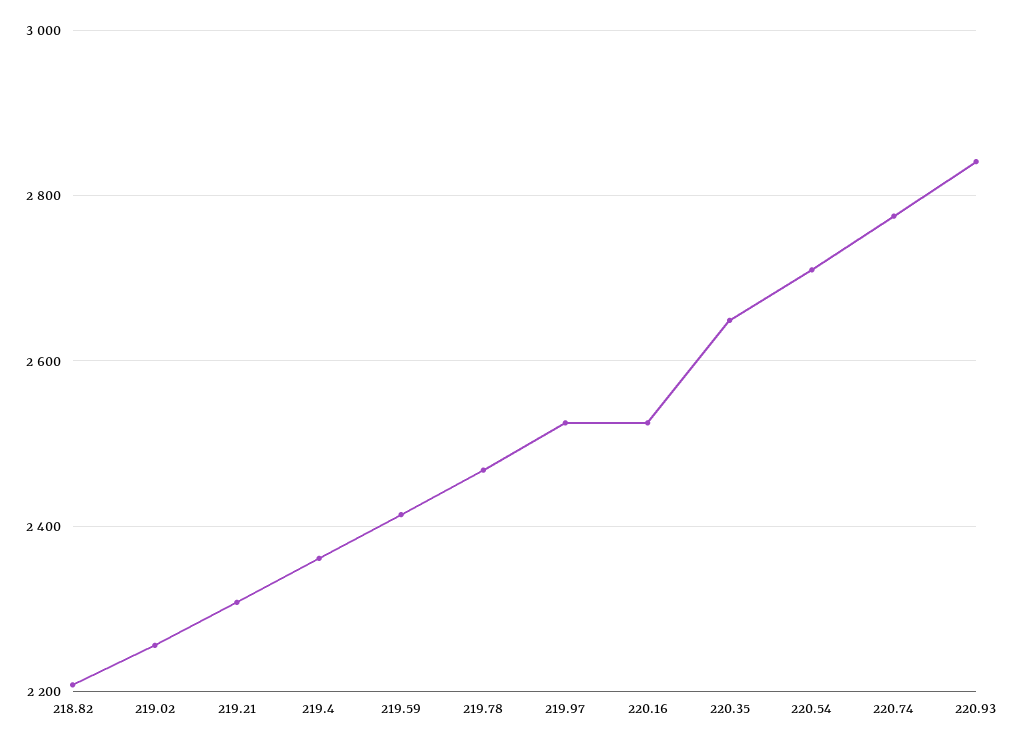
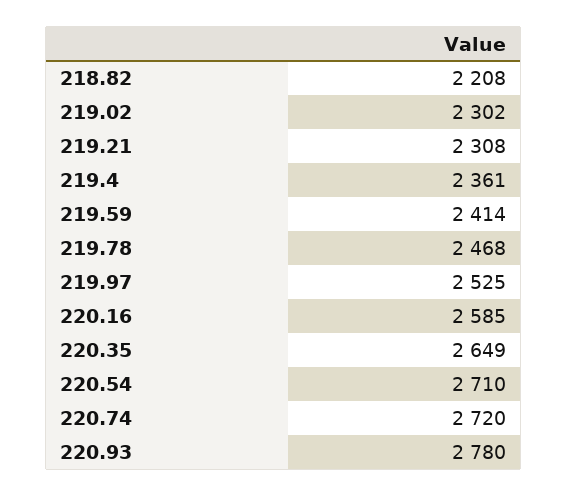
  {
    "218.82": 2208,
-   "219.02": 2260,
+   "219.02": 2302,
    "219.21": 2308,
    "219.4": 2361,
    "219.59": 2414,
    "219.78": 2468,
    "219.97": 2525,
-   "220.16": 2520,
+   "220.16": 2585,
    "220.35": 2649,
    "220.54": 2710,
-   "220.74": 2780,
+   "220.74": 2720,
-   "220.93": 2840
+   "220.93": 2780
  }

